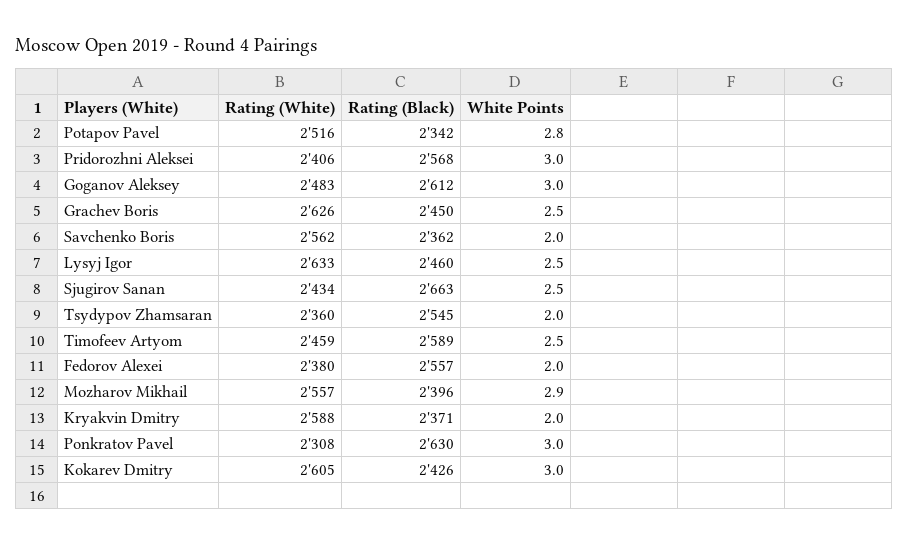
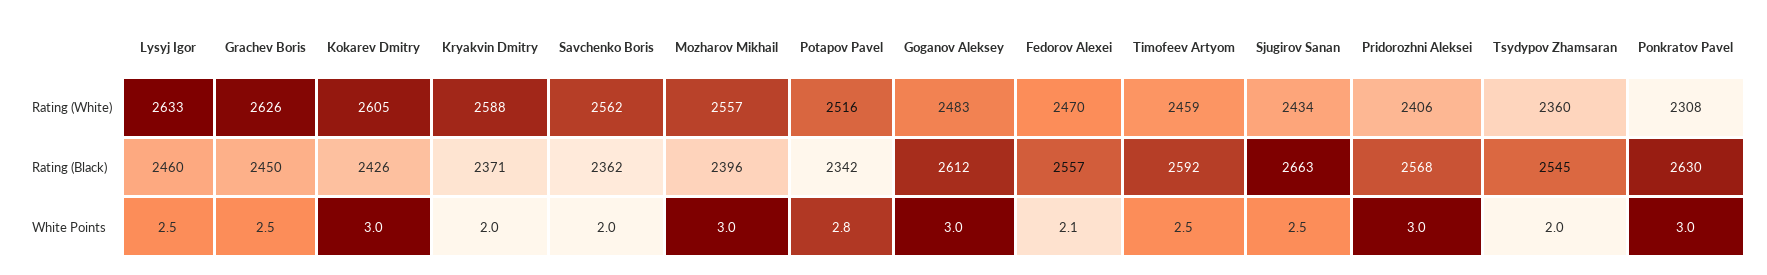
  {
    "Rating (White)": {
      "Potapov Pavel": 2516,
      "Pridorozhni Aleksei": 2406,
      "Goganov Aleksey": 2483,
      "Grachev Boris": 2626,
      "Savchenko Boris": 2562,
      "Lysyj Igor": 2633,
      "Sjugirov Sanan": 2434,
      "Tsydypov Zhamsaran": 2360,
      "Timofeev Artyom": 2459,
-     "Fedorov Alexei": 2380,
+     "Fedorov Alexei": 2470,
      "Mozharov Mikhail": 2557,
      "Kryakvin Dmitry": 2588,
      "Ponkratov Pavel": 2308,
      "Kokarev Dmitry": 2605
    },
    "Rating (Black)": {
      "Potapov Pavel": 2342,
      "Pridorozhni Aleksei": 2568,
      "Goganov Aleksey": 2612,
      "Grachev Boris": 2450,
      "Savchenko Boris": 2362,
      "Lysyj Igor": 2460,
      "Sjugirov Sanan": 2663,
      "Tsydypov Zhamsaran": 2545,
-     "Timofeev Artyom": 2589,
+     "Timofeev Artyom": 2592,
      "Fedorov Alexei": 2557,
      "Mozharov Mikhail": 2396,
      "Kryakvin Dmitry": 2371,
      "Ponkratov Pavel": 2630,
      "Kokarev Dmitry": 2426
    },
    "White Points": {
      "Potapov Pavel": 2.8,
      "Pridorozhni Aleksei": 3,
      "Goganov Aleksey": 3,
      "Grachev Boris": 2.5,
      "Savchenko Boris": 2,
      "Lysyj Igor": 2.5,
      "Sjugirov Sanan": 2.5,
      "Tsydypov Zhamsaran": 2,
      "Timofeev Artyom": 2.5,
-     "Fedorov Alexei": 2,
+     "Fedorov Alexei": 2.1,
-     "Mozharov Mikhail": 2.9,
+     "Mozharov Mikhail": 3,
      "Kryakvin Dmitry": 2,
      "Ponkratov Pavel": 3,
      "Kokarev Dmitry": 3
    }
  }

